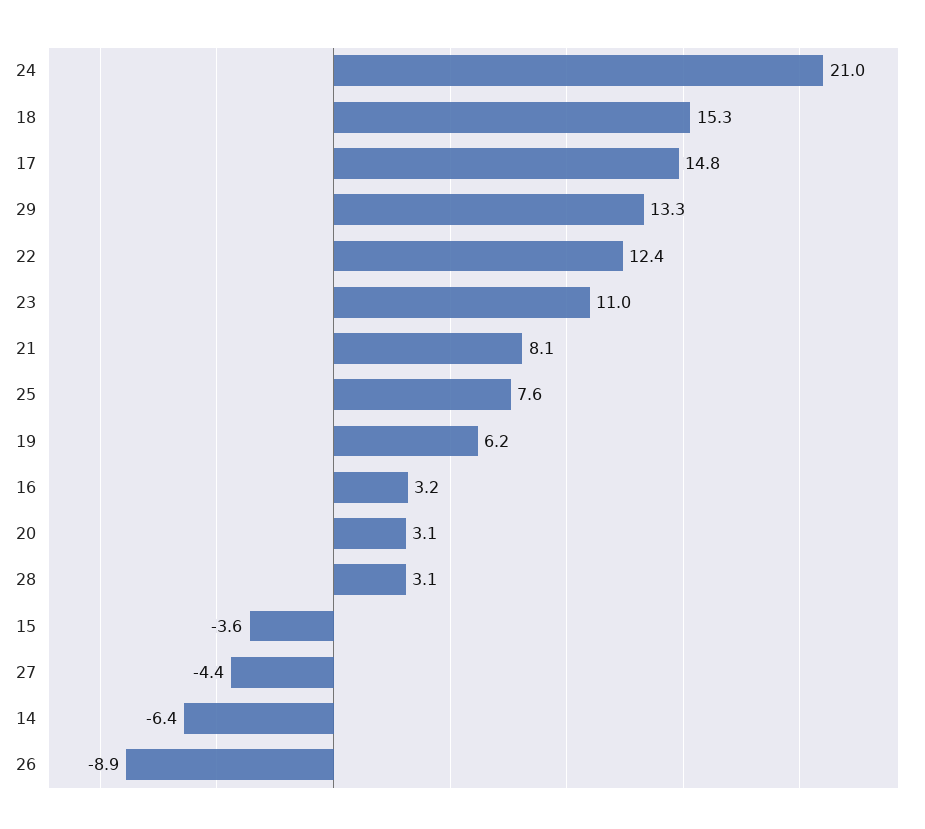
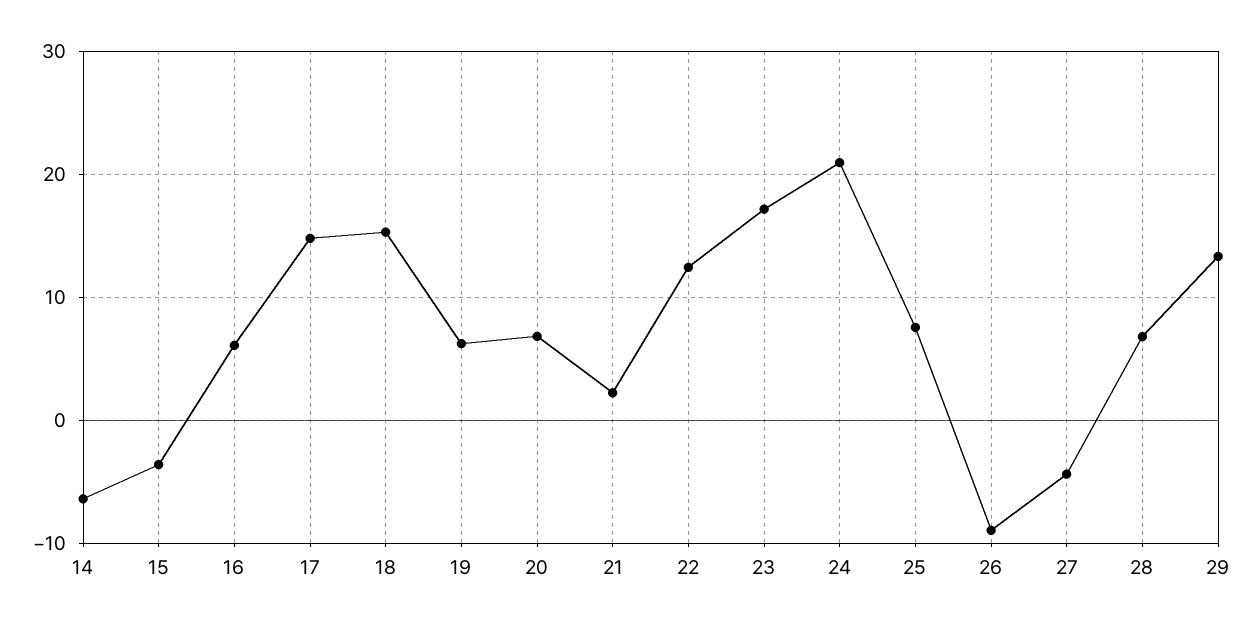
  {
    "24": 21,
    "18": 15.3,
    "17": 14.8,
    "29": 13.3,
    "22": 12.4,
-   "23": 11,
+   "23": 17,
-   "21": 8.1,
+   "21": 2,
    "25": 7.6,
    "19": 6.2,
-   "16": 3.2,
+   "16": 6,
-   "20": 3.1,
+   "20": 7,
-   "28": 3.1,
+   "28": 7,
    "15": -3.6,
    "27": -4.4,
    "14": -6.4,
    "26": -8.9
  }

